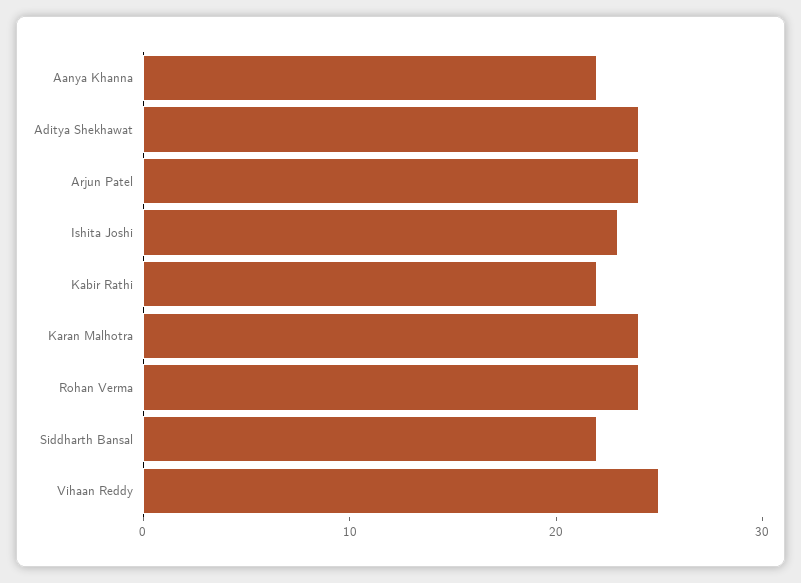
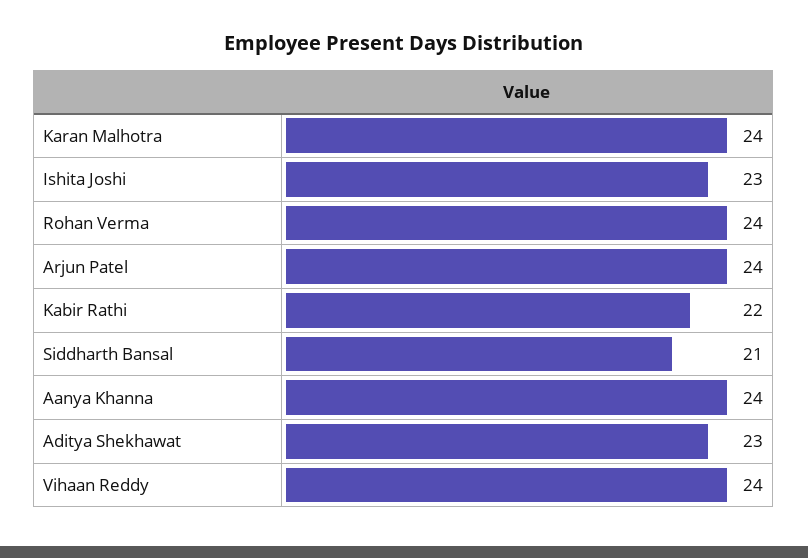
  {
-   "Aanya Khanna": 22,
+   "Aanya Khanna": 24,
-   "Aditya Shekhawat": 24,
+   "Aditya Shekhawat": 23,
    "Arjun Patel": 24,
    "Ishita Joshi": 23,
    "Kabir Rathi": 22,
    "Karan Malhotra": 24,
    "Rohan Verma": 24,
-   "Siddharth Bansal": 22,
+   "Siddharth Bansal": 21,
-   "Vihaan Reddy": 25
+   "Vihaan Reddy": 24
  }

